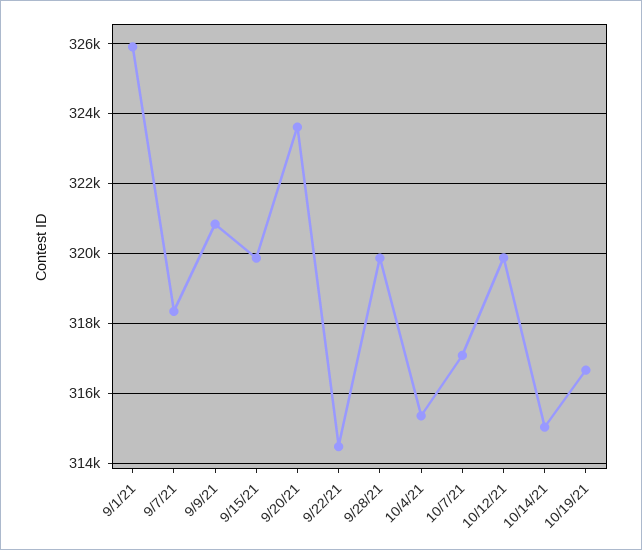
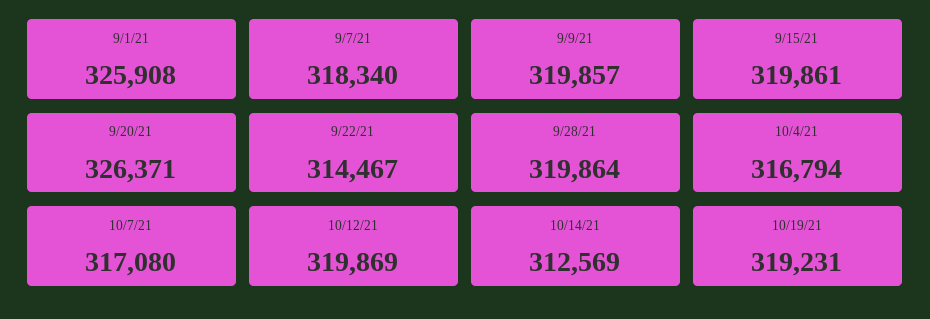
  {
    "9/1/21": 325908,
    "9/7/21": 318340,
-   "9/9/21": 320800,
+   "9/9/21": 319857,
    "9/15/21": 319861,
-   "9/20/21": 323600,
+   "9/20/21": 326371,
    "9/22/21": 314467,
    "9/28/21": 319864,
-   "10/4/21": 315400,
+   "10/4/21": 316794,
    "10/7/21": 317080,
    "10/12/21": 319869,
-   "10/14/21": 315000,
+   "10/14/21": 312569,
-   "10/19/21": 316600
+   "10/19/21": 319231
  }

